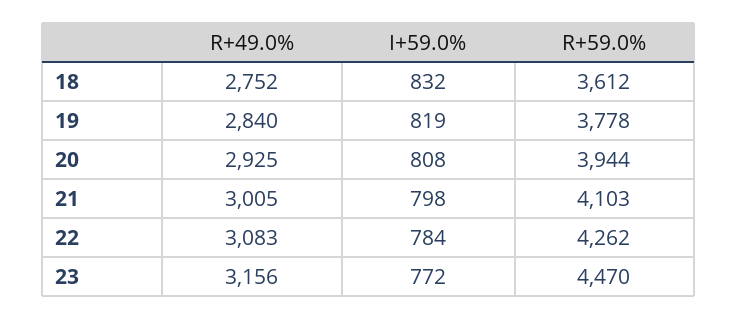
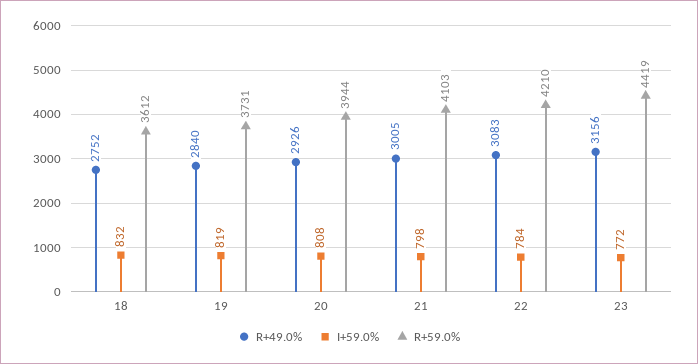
  {
    "R+49.0%": {
      "18": 2752,
      "19": 2840,
-     "20": 2925,
+     "20": 2926,
      "21": 3005,
      "22": 3083,
      "23": 3156
    },
    "I+59.0%": {
      "18": 832,
      "19": 819,
      "20": 808,
      "21": 798,
      "22": 784,
      "23": 772
    },
    "R+59.0%": {
      "18": 3612,
-     "19": 3778,
+     "19": 3731,
      "20": 3944,
      "21": 4103,
-     "22": 4262,
+     "22": 4210,
-     "23": 4470
+     "23": 4419
    }
  }

